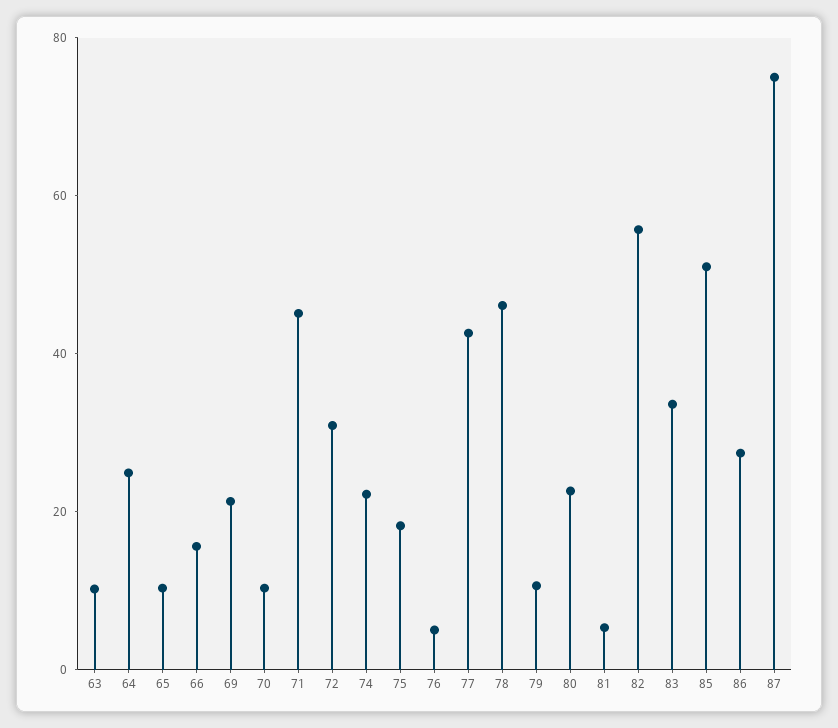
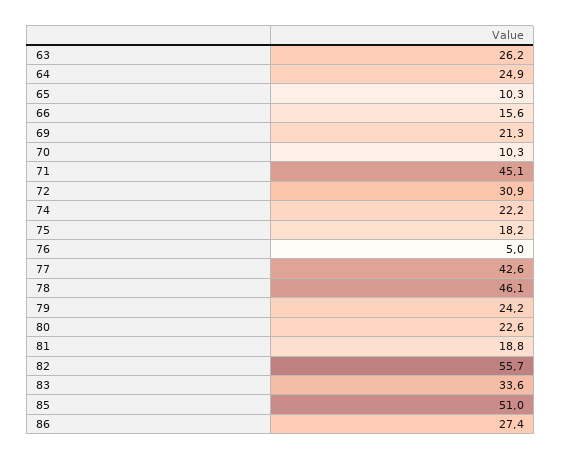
  {
-   "63": 10,
+   "63": 26.2,
    "64": 24.9,
    "65": 10.3,
    "66": 15.6,
    "69": 21.3,
    "70": 10.3,
    "71": 45.1,
    "72": 30.9,
    "74": 22.2,
    "75": 18.2,
    "76": 5,
    "77": 42.6,
    "78": 46.1,
-   "79": 10,
+   "79": 24.2,
    "80": 22.6,
-   "81": 5,
+   "81": 18.8,
    "82": 55.7,
    "83": 33.6,
    "85": 51,
-   "86": 27.4,
+   "86": 27.4
-   "87": 75
  }

